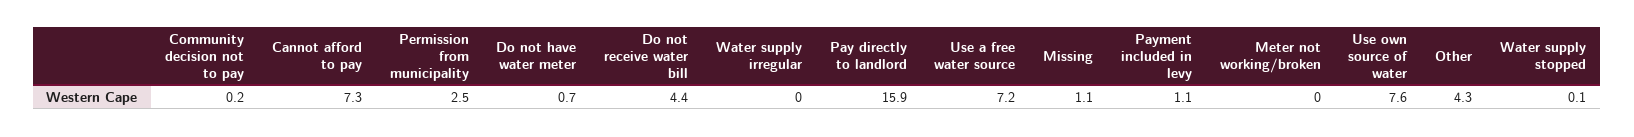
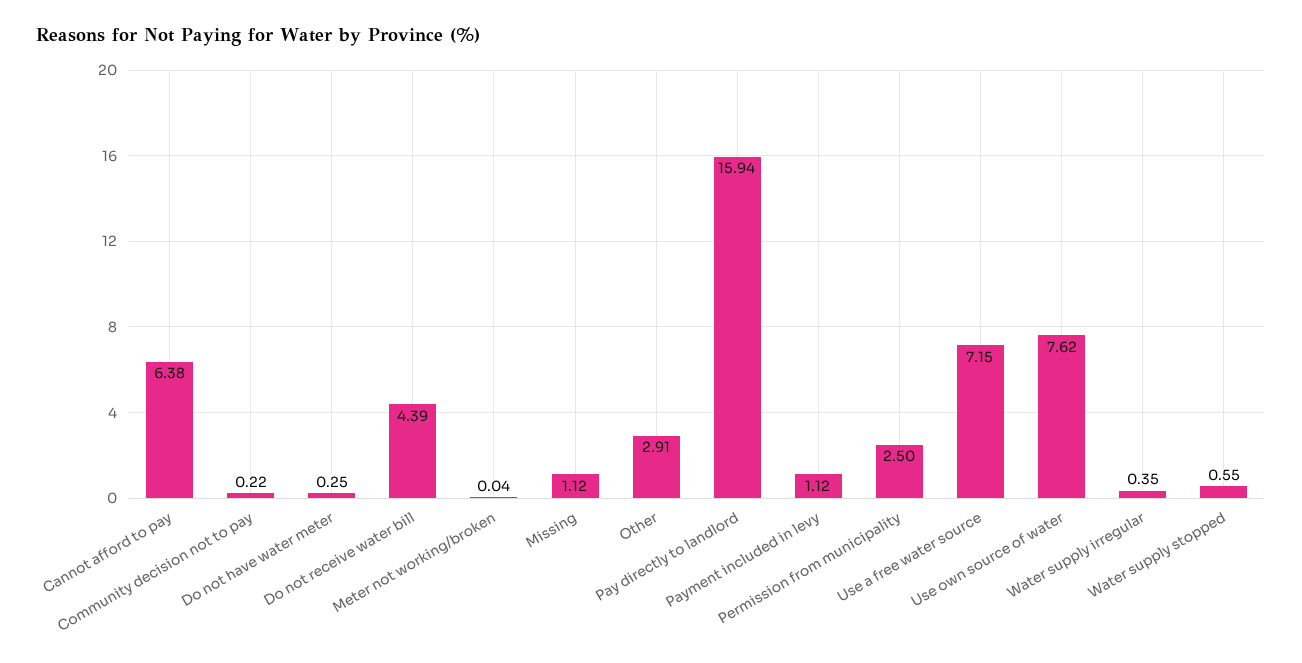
  {
    "Community decision not to pay": 0.22,
-   "Cannot afford to pay": 7.3,
+   "Cannot afford to pay": 6.38,
    "Permission from municipality": 2.5,
-   "Do not have water meter": 0.7,
+   "Do not have water meter": 0.25,
    "Do not receive water bill": 4.39,
-   "Water supply irregular": 0,
+   "Water supply irregular": 0.35,
    "Pay directly to landlord": 15.94,
    "Use a free water source": 7.15,
    "Missing": 1.12,
    "Payment included in levy": 1.12,
    "Meter not working/broken": 0.04,
    "Use own source of water": 7.62,
-   "Other": 4.3,
+   "Other": 2.91,
-   "Water supply stopped": 0.1
+   "Water supply stopped": 0.55
  }

